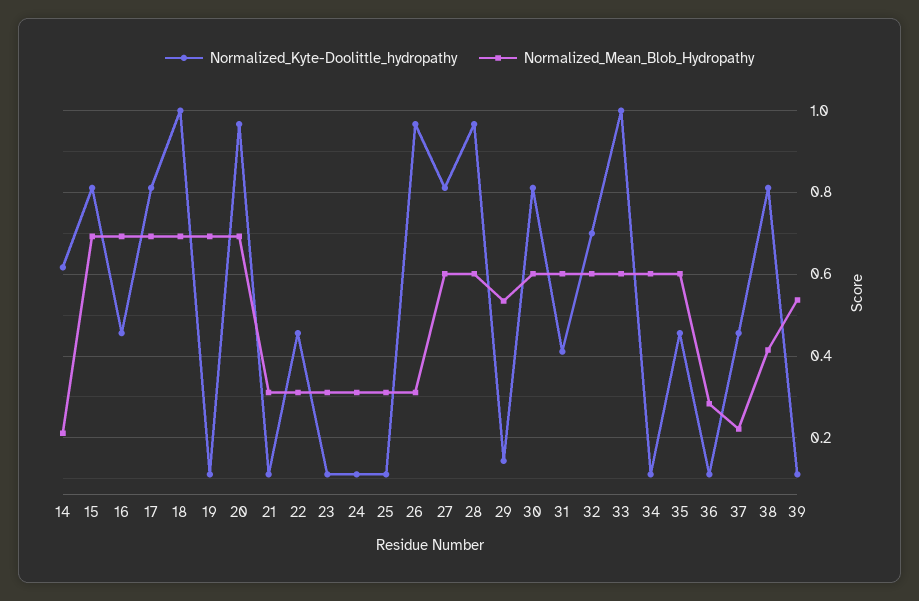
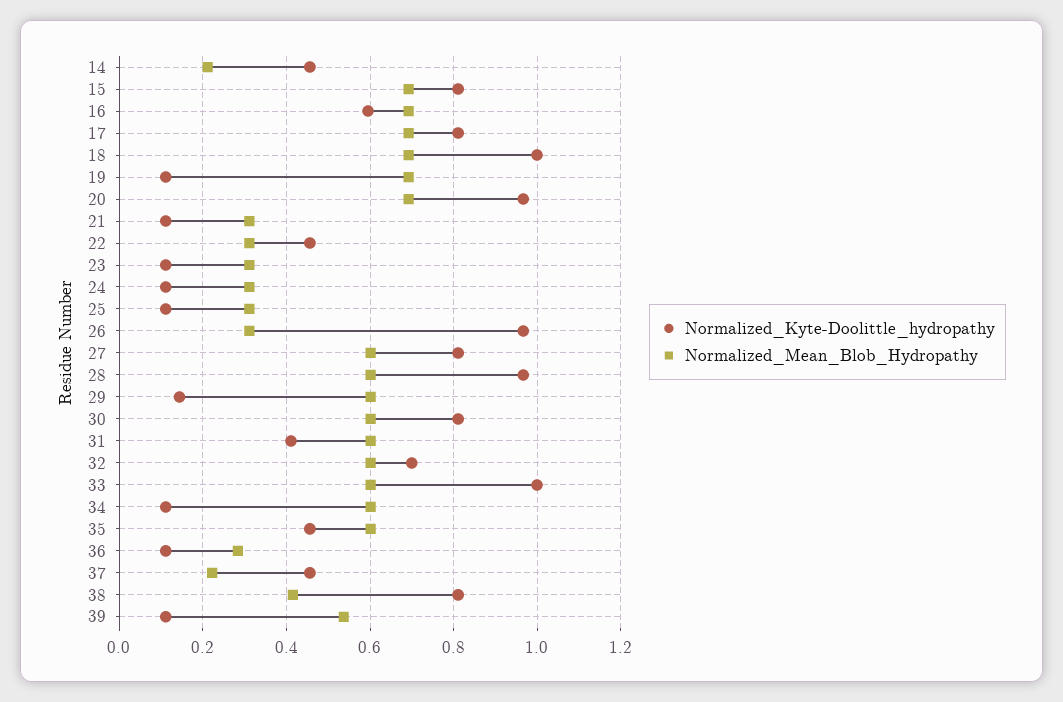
  {
    "Normalized_Kyte-Doolittle_hydropathy": {
-     "14": 0.62,
+     "14": 0.46,
      "15": 0.82,
-     "16": 0.46,
+     "16": 0.6,
      "17": 0.82,
      "18": 1,
      "19": 0.12,
      "20": 0.96,
      "21": 0.12,
      "22": 0.46,
      "23": 0.12,
      "24": 0.12,
      "25": 0.12,
      "26": 0.96,
      "27": 0.82,
      "28": 0.96,
      "29": 0.14,
      "30": 0.82,
      "31": 0.42,
      "32": 0.7,
      "33": 1,
      "34": 0.12,
      "35": 0.46,
      "36": 0.12,
      "37": 0.46,
      "38": 0.82,
      "39": 0.12
    },
    "Normalized_Mean_Blob_Hydropathy": {
      "14": 0.22,
      "15": 0.7,
      "16": 0.7,
      "17": 0.7,
      "18": 0.7,
      "19": 0.7,
      "20": 0.7,
      "21": 0.32,
      "22": 0.32,
      "23": 0.32,
      "24": 0.32,
      "25": 0.32,
      "26": 0.32,
      "27": 0.6,
      "28": 0.6,
-     "29": 0.54,
+     "29": 0.6,
      "30": 0.6,
      "31": 0.6,
      "32": 0.6,
      "33": 0.6,
      "34": 0.6,
      "35": 0.6,
      "36": 0.28,
      "37": 0.22,
      "38": 0.42,
      "39": 0.54
    }
  }

